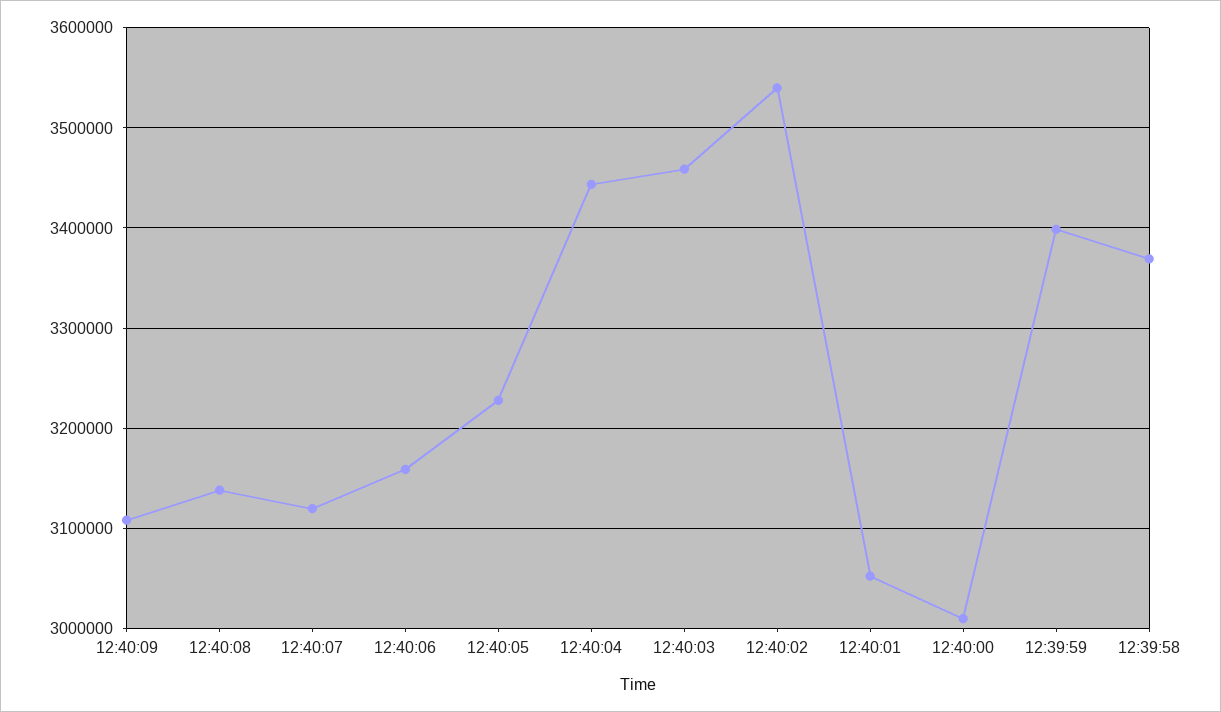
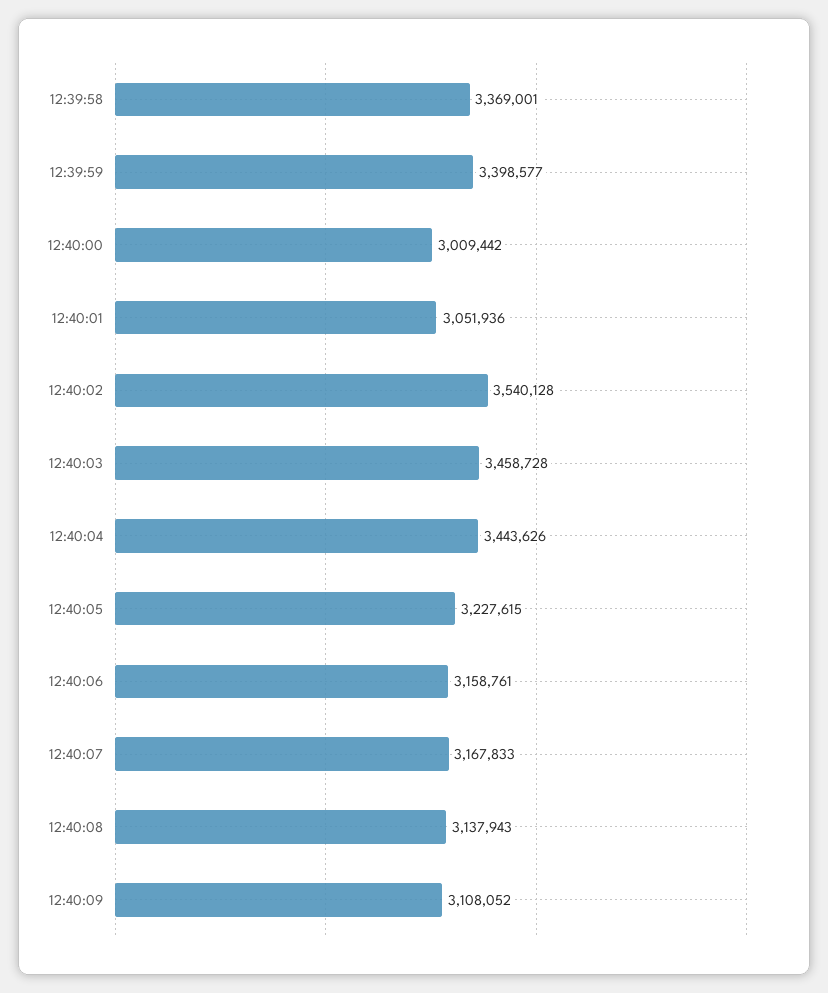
  {
    "12:40:09": 3108052,
    "12:40:08": 3137943,
-   "12:40:07": 3120000,
+   "12:40:07": 3167833,
    "12:40:06": 3158761,
    "12:40:05": 3227615,
    "12:40:04": 3443626,
    "12:40:03": 3458728,
    "12:40:02": 3540128,
    "12:40:01": 3051936,
    "12:40:00": 3009442,
    "12:39:59": 3398577,
    "12:39:58": 3369001
  }

